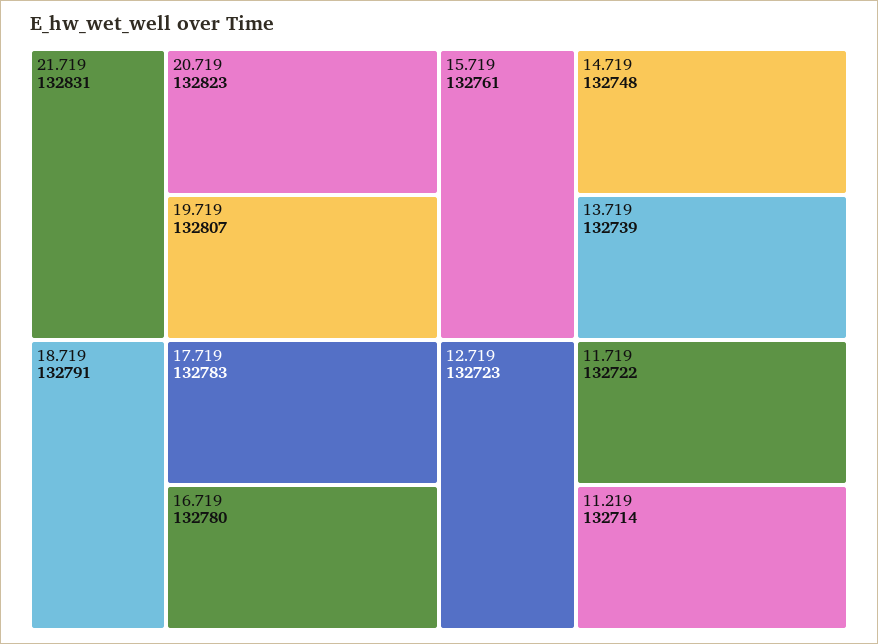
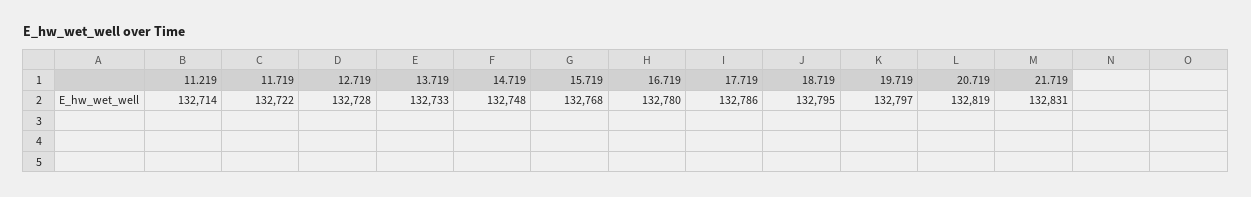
  {
    "21.719": 132831,
-   "20.719": 132823,
+   "20.719": 132819,
-   "19.719": 132807,
+   "19.719": 132797,
-   "18.719": 132791,
+   "18.719": 132795,
-   "17.719": 132783,
+   "17.719": 132786,
    "16.719": 132780,
-   "15.719": 132761,
+   "15.719": 132768,
    "14.719": 132748,
-   "13.719": 132739,
+   "13.719": 132733,
-   "12.719": 132723,
+   "12.719": 132728,
    "11.719": 132722,
    "11.219": 132714
  }

